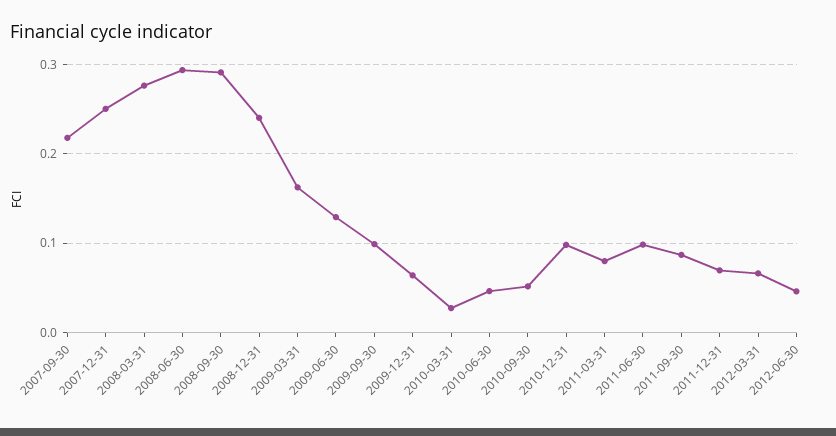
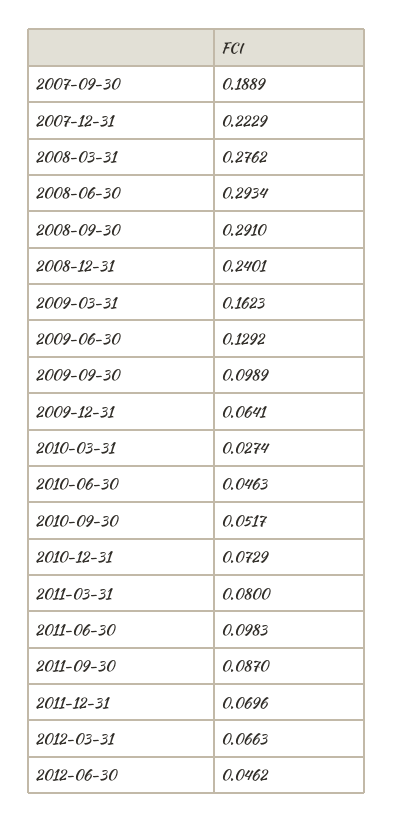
  {
-   "2007-09-30": 0.22,
+   "2007-09-30": 0.1889,
-   "2007-12-31": 0.25,
+   "2007-12-31": 0.2229,
    "2008-03-31": 0.2762,
    "2008-06-30": 0.2934,
    "2008-09-30": 0.291,
    "2008-12-31": 0.2401,
    "2009-03-31": 0.1623,
    "2009-06-30": 0.1292,
    "2009-09-30": 0.0989,
    "2009-12-31": 0.0641,
    "2010-03-31": 0.0274,
    "2010-06-30": 0.0463,
    "2010-09-30": 0.0517,
-   "2010-12-31": 0.1,
+   "2010-12-31": 0.0729,
    "2011-03-31": 0.08,
    "2011-06-30": 0.0983,
    "2011-09-30": 0.087,
    "2011-12-31": 0.0696,
    "2012-03-31": 0.0663,
    "2012-06-30": 0.0462
  }

